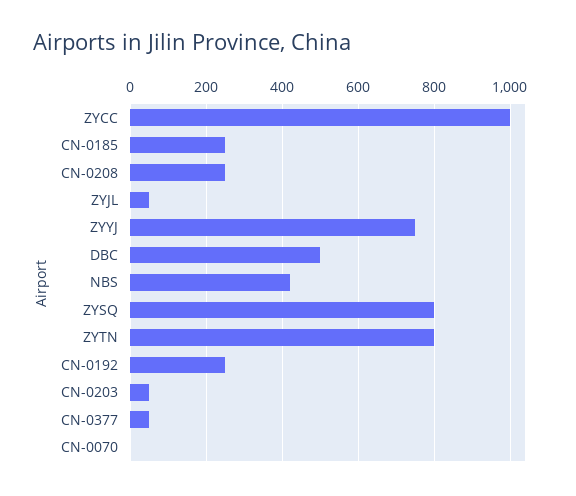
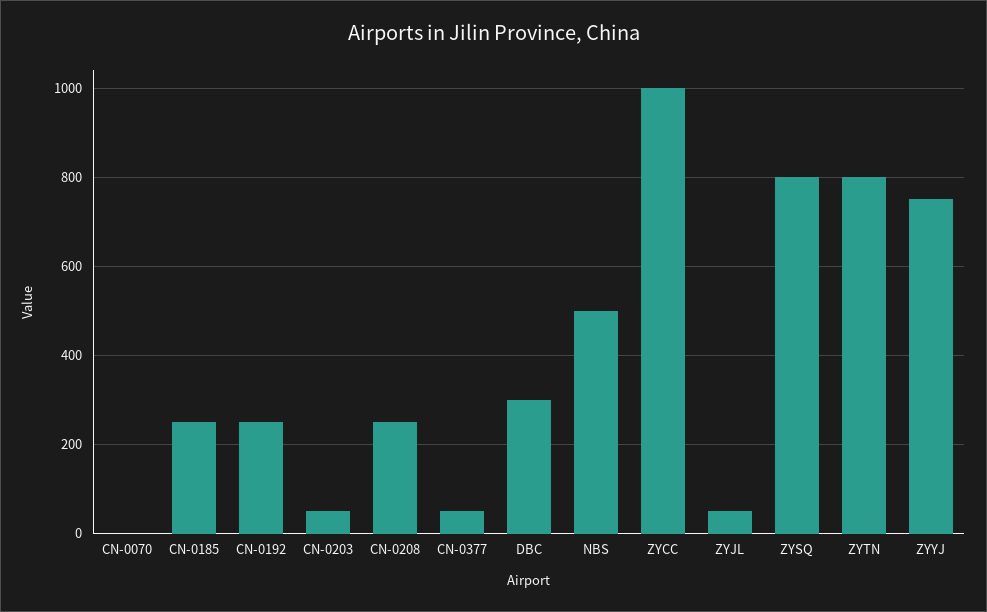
  {
    "ZYCC": 1000,
    "CN-0185": 260,
    "CN-0208": 260,
    "ZYJL": 60,
    "ZYYJ": 760,
-   "DBC": 500,
+   "DBC": 300,
-   "NBS": 420,
+   "NBS": 500,
    "ZYSQ": 800,
    "ZYTN": 800,
    "CN-0192": 260,
    "CN-0203": 60,
    "CN-0377": 60,
    "CN-0070": 0
  }

